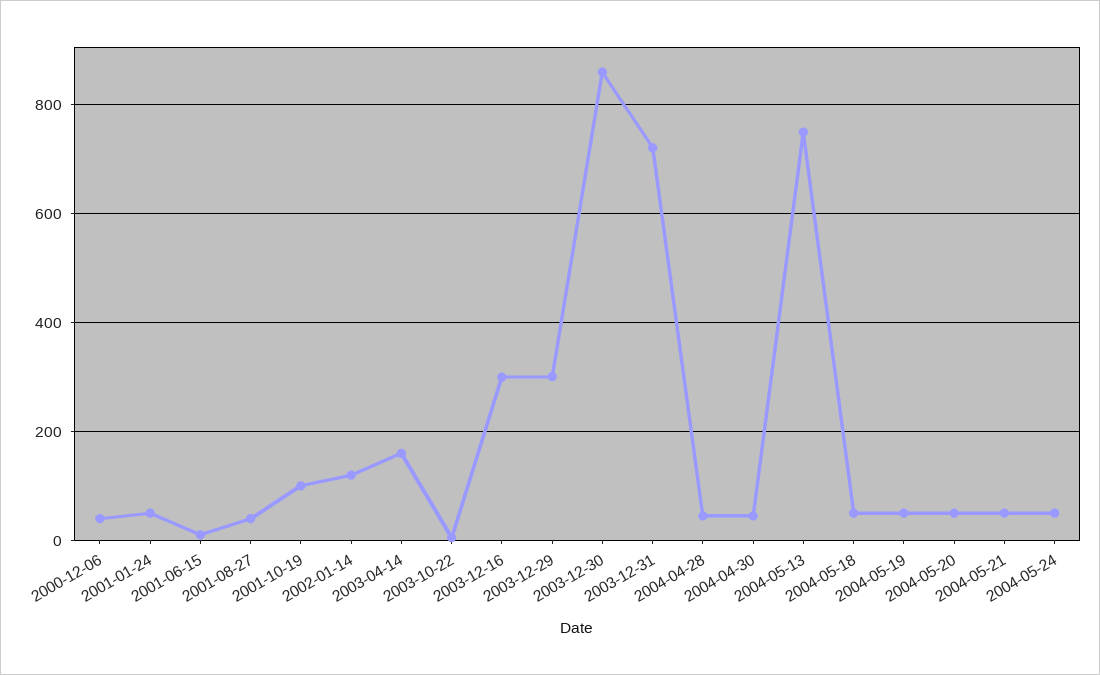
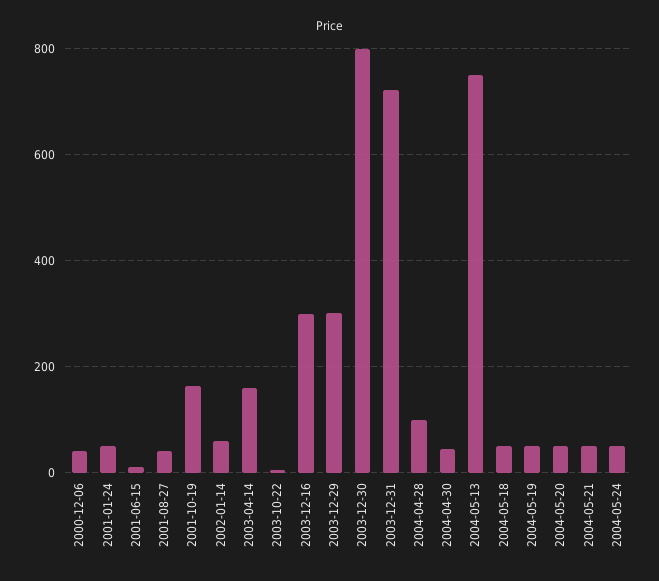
  {
    "2000-12-06": 40,
    "2001-01-24": 60,
    "2001-06-15": 20,
    "2001-08-27": 40,
-   "2001-10-19": 100,
+   "2001-10-19": 160,
-   "2002-01-14": 120,
+   "2002-01-14": 60,
    "2003-04-14": 160,
    "2003-10-22": 0,
    "2003-12-16": 300,
    "2003-12-29": 300,
-   "2003-12-30": 860,
+   "2003-12-30": 800,
    "2003-12-31": 720,
-   "2004-04-28": 40,
+   "2004-04-28": 100,
    "2004-04-30": 40,
    "2004-05-13": 760,
    "2004-05-18": 60,
    "2004-05-19": 60,
    "2004-05-20": 60,
    "2004-05-21": 60,
    "2004-05-24": 60
  }

